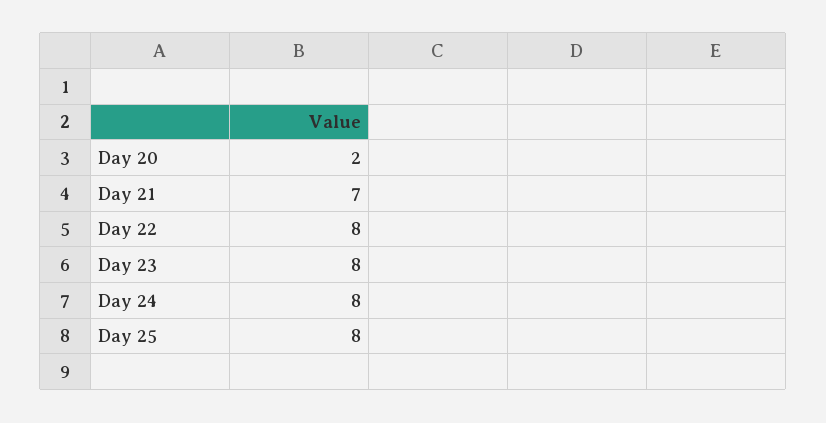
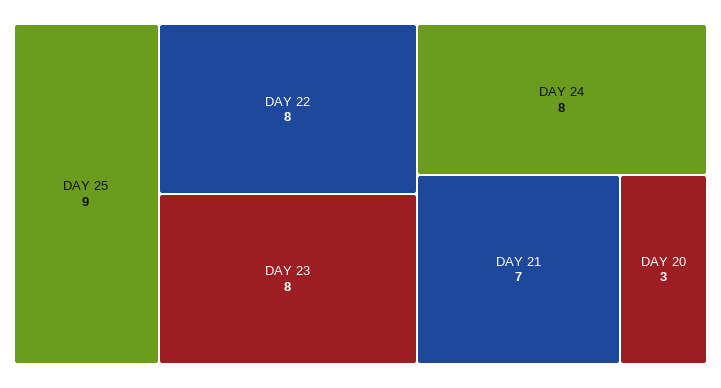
  {
-   "Day 20": 2,
+   "Day 20": 3,
    "Day 21": 7,
    "Day 22": 8,
    "Day 23": 8,
    "Day 24": 8,
-   "Day 25": 8
+   "Day 25": 9
  }

